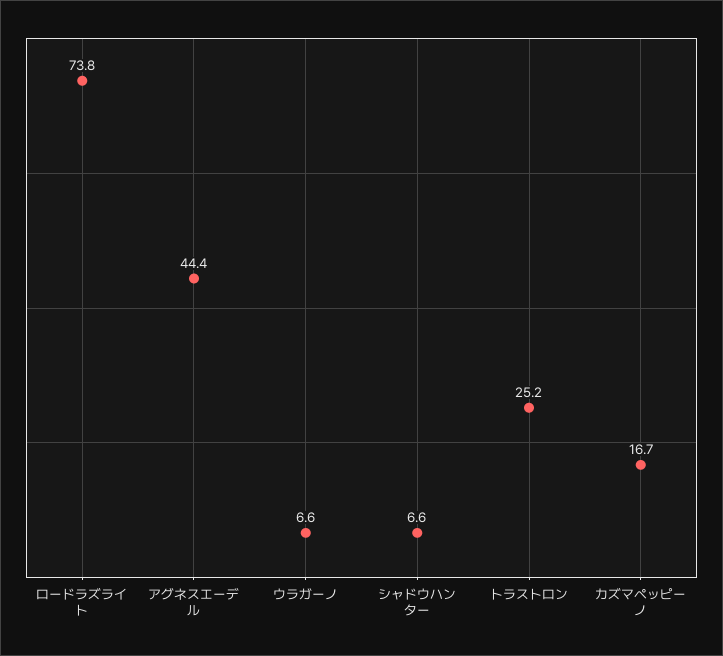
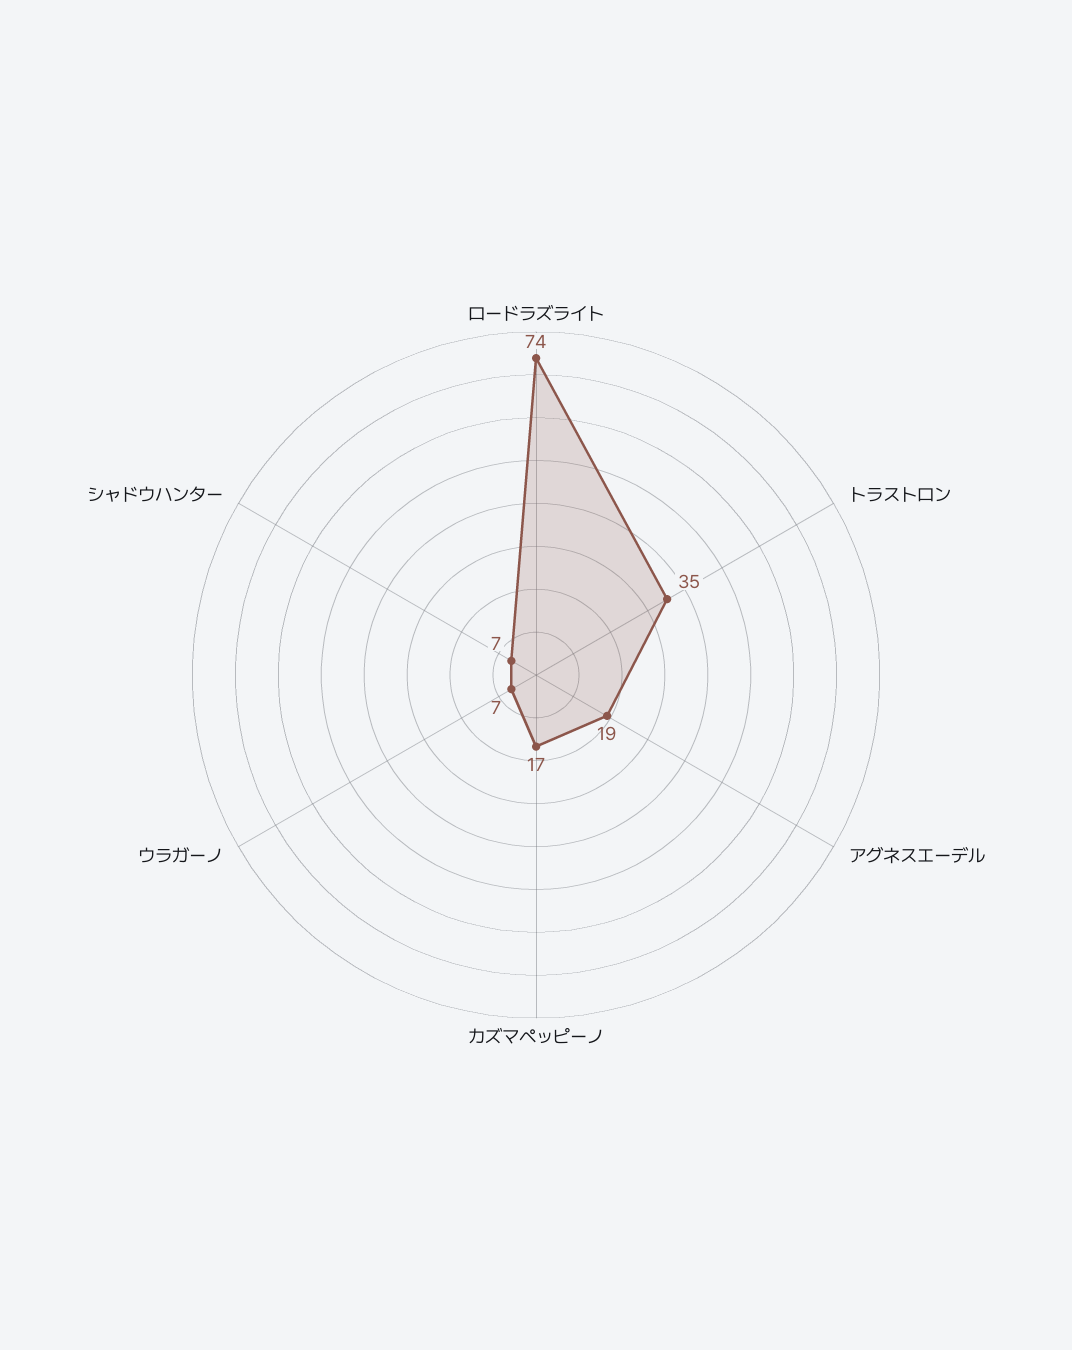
  {
    "ロードラズライト": 73.8,
-   "アグネスエーデル": 44.4,
+   "アグネスエーデル": 19,
    "ウラガーノ": 6.6,
    "シャドウハンター": 6.6,
-   "トラストロン": 25.2,
+   "トラストロン": 35,
    "カズマペッピーノ": 16.7
  }

